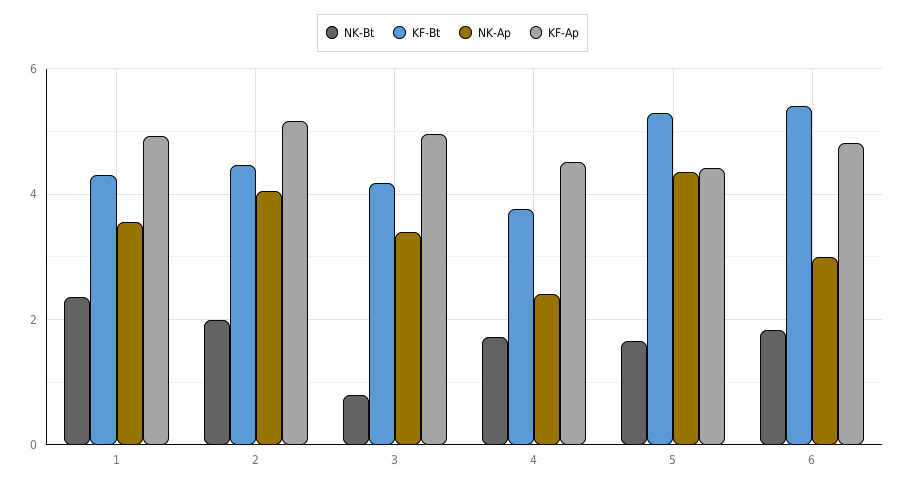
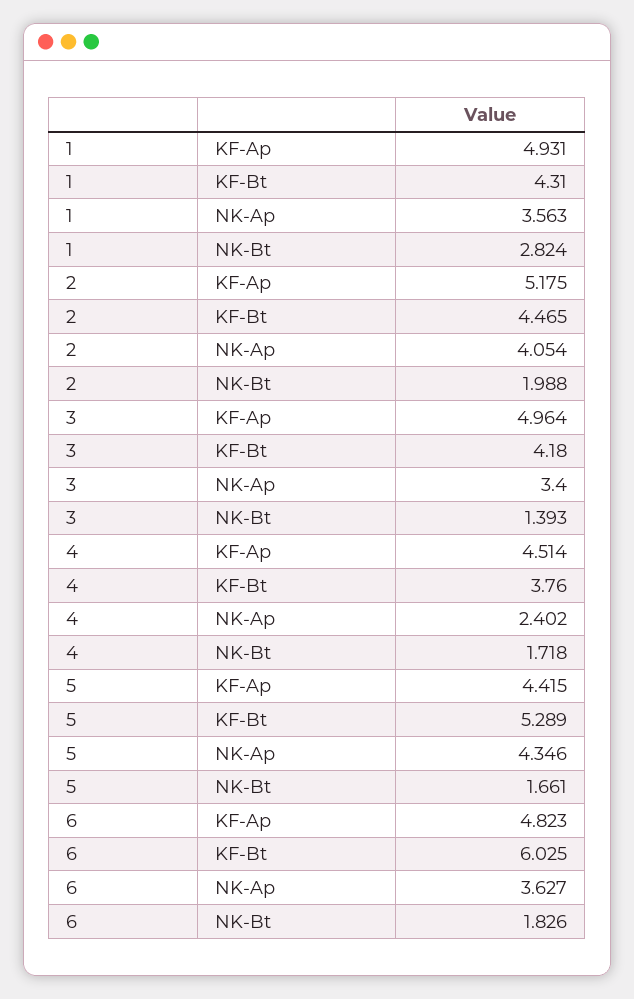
  {
    "NK-Bt": {
-     "1": 2.4,
+     "1": 2.824,
      "2": 1.988,
-     "3": 0.8,
+     "3": 1.393,
      "4": 1.718,
      "5": 1.661,
      "6": 1.826
    },
    "KF-Bt": {
      "1": 4.31,
      "2": 4.465,
      "3": 4.18,
      "4": 3.76,
      "5": 5.289,
-     "6": 5.4
+     "6": 6.025
    },
    "NK-Ap": {
      "1": 3.563,
      "2": 4.054,
      "3": 3.4,
      "4": 2.402,
      "5": 4.346,
-     "6": 3
+     "6": 3.627
    },
    "KF-Ap": {
      "1": 4.931,
      "2": 5.175,
      "3": 4.964,
      "4": 4.514,
      "5": 4.415,
      "6": 4.823
    }
  }

